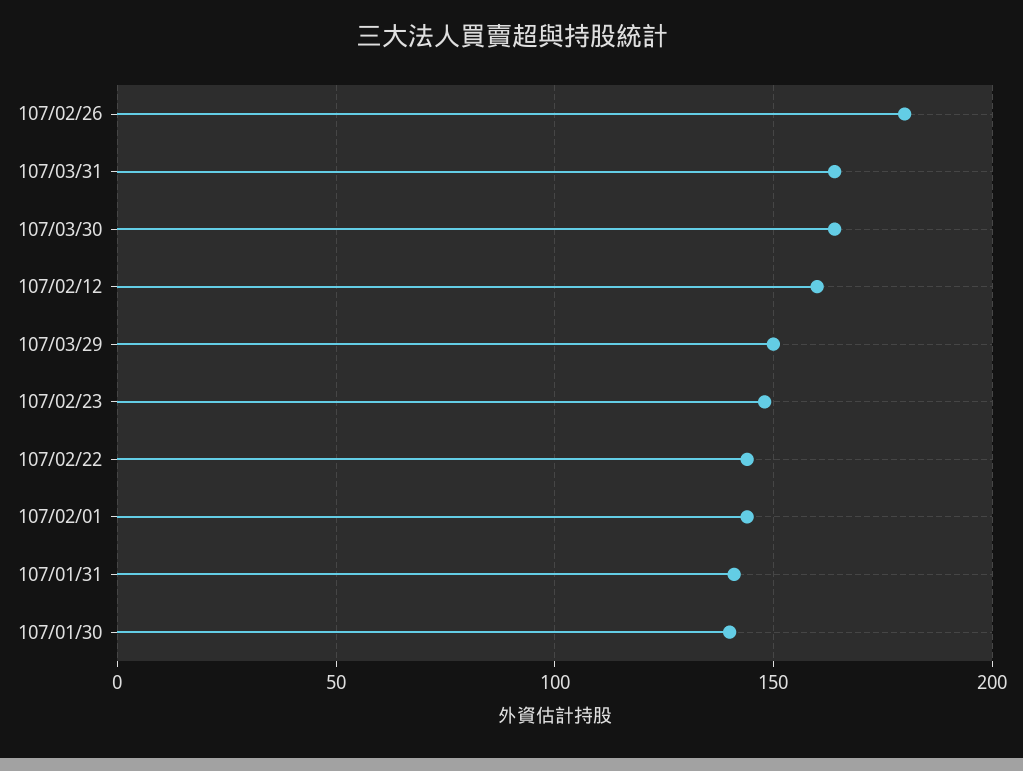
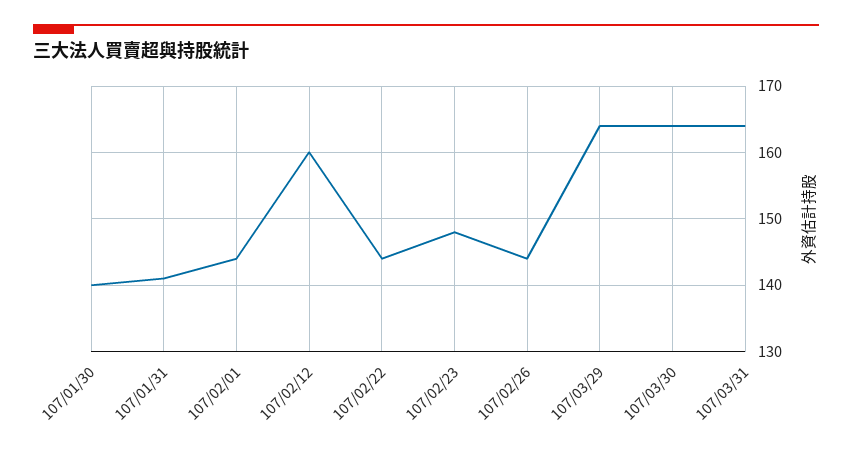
  {
-   "107/02/26": 180,
+   "107/02/26": 144,
    "107/03/31": 164,
    "107/03/30": 164,
    "107/02/12": 160,
-   "107/03/29": 150,
+   "107/03/29": 164,
    "107/02/23": 148,
    "107/02/22": 144,
    "107/02/01": 144,
    "107/01/31": 141,
    "107/01/30": 140
  }

